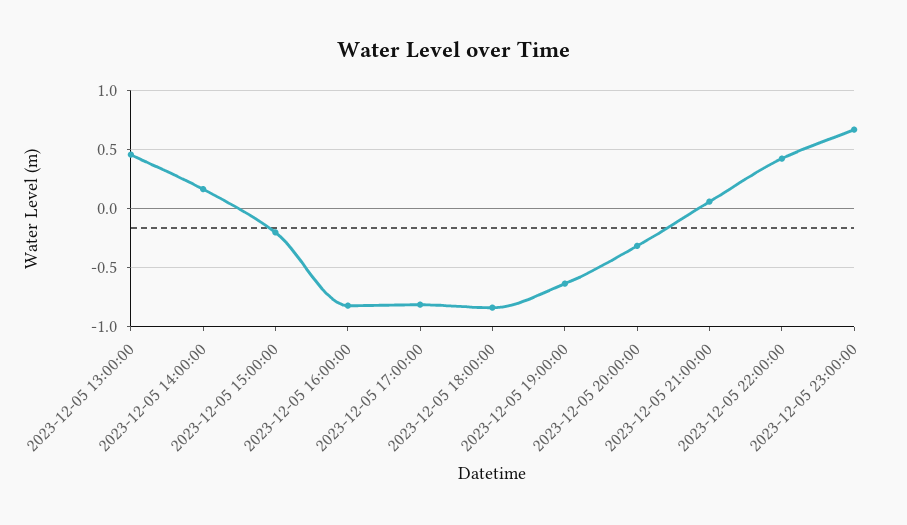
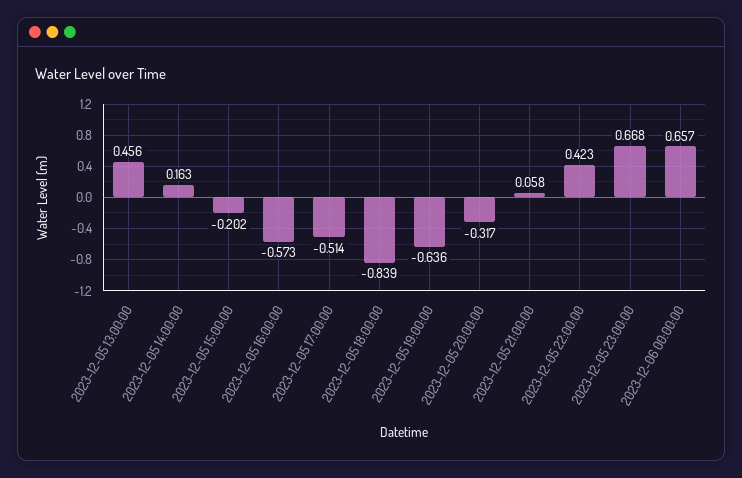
  {
    "2023-12-05 13:00:00": 0.456,
    "2023-12-05 14:00:00": 0.163,
    "2023-12-05 15:00:00": -0.202,
-   "2023-12-05 16:00:00": -0.8,
+   "2023-12-05 16:00:00": -0.573,
-   "2023-12-05 17:00:00": -0.8,
+   "2023-12-05 17:00:00": -0.514,
    "2023-12-05 18:00:00": -0.839,
    "2023-12-05 19:00:00": -0.636,
    "2023-12-05 20:00:00": -0.317,
    "2023-12-05 21:00:00": 0.058,
    "2023-12-05 22:00:00": 0.423,
-   "2023-12-05 23:00:00": 0.668
+   "2023-12-05 23:00:00": 0.668,
+   "2023-12-06 00:00:00": 0.657
  }

